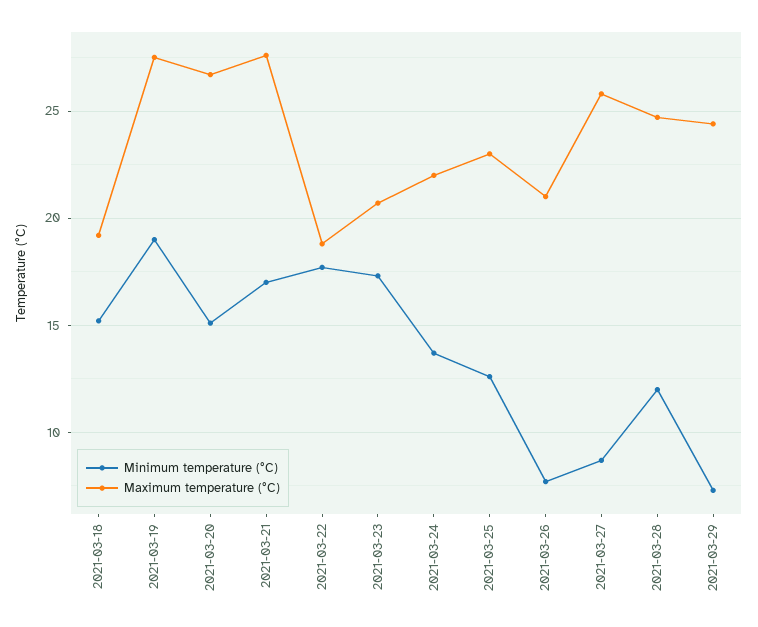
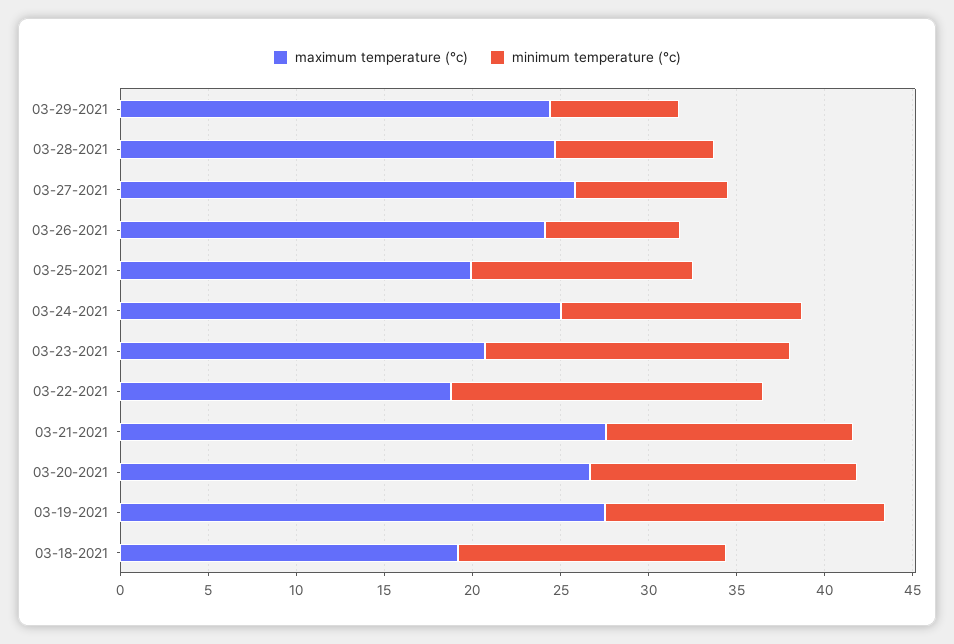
  {
    "Minimum temperature (°C)": {
      "2021-03-18": 15,
-     "2021-03-19": 19,
+     "2021-03-19": 16,
      "2021-03-20": 15,
-     "2021-03-21": 17,
+     "2021-03-21": 14,
      "2021-03-22": 17.5,
      "2021-03-23": 17.5,
      "2021-03-24": 13.5,
      "2021-03-25": 12.5,
      "2021-03-26": 7.5,
      "2021-03-27": 8.5,
-     "2021-03-28": 12,
+     "2021-03-28": 9,
      "2021-03-29": 7.5
    },
    "Maximum temperature (°C)": {
      "2021-03-18": 19,
      "2021-03-19": 27.5,
      "2021-03-20": 26.5,
      "2021-03-21": 27.5,
      "2021-03-22": 19,
      "2021-03-23": 20.5,
-     "2021-03-24": 22,
+     "2021-03-24": 25,
-     "2021-03-25": 23,
+     "2021-03-25": 20,
-     "2021-03-26": 21,
+     "2021-03-26": 24,
      "2021-03-27": 26,
      "2021-03-28": 24.5,
      "2021-03-29": 24.5
    }
  }

